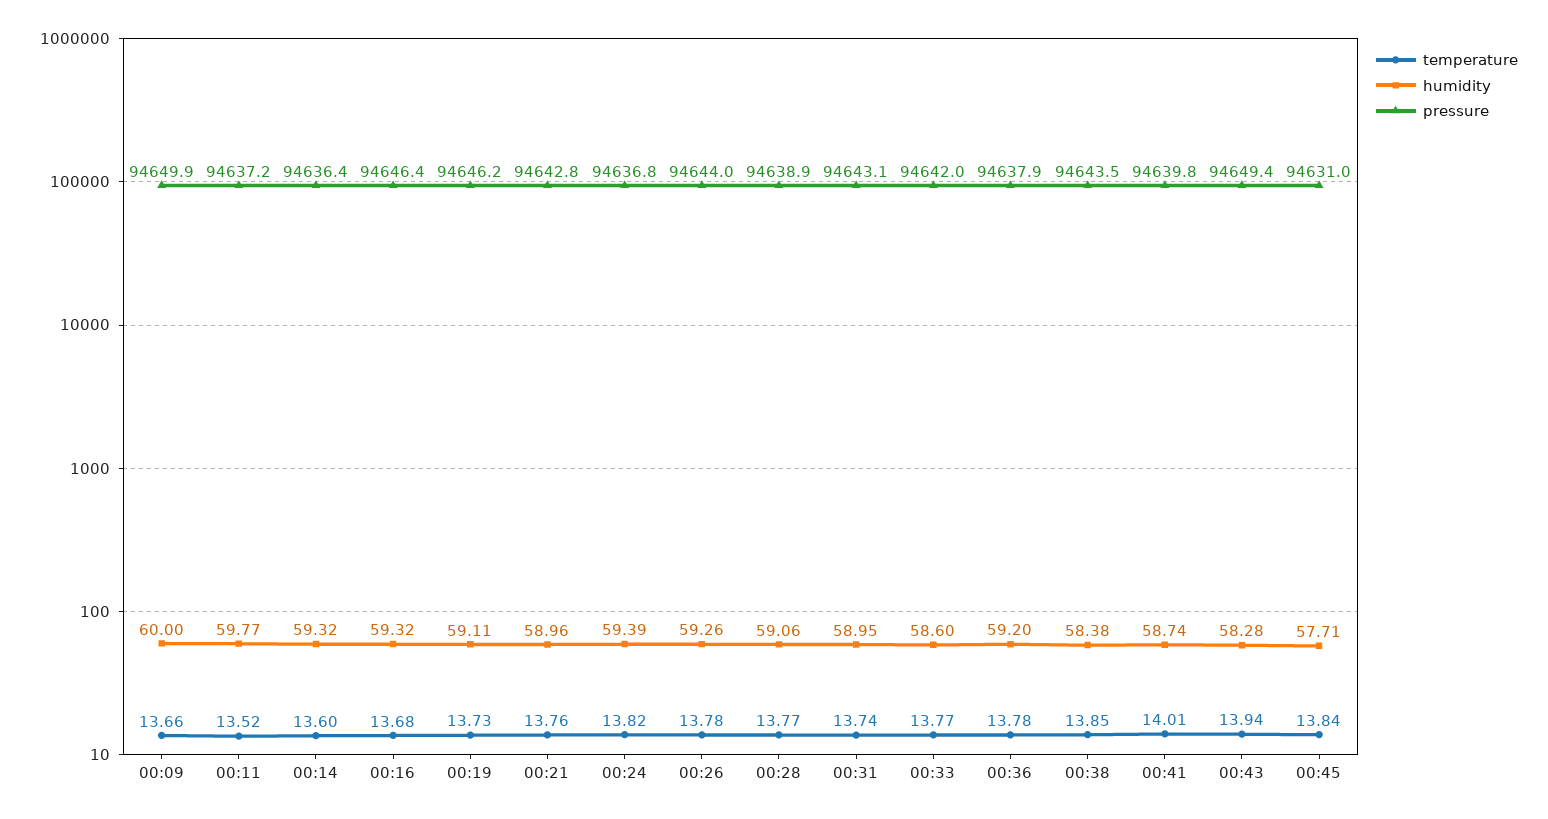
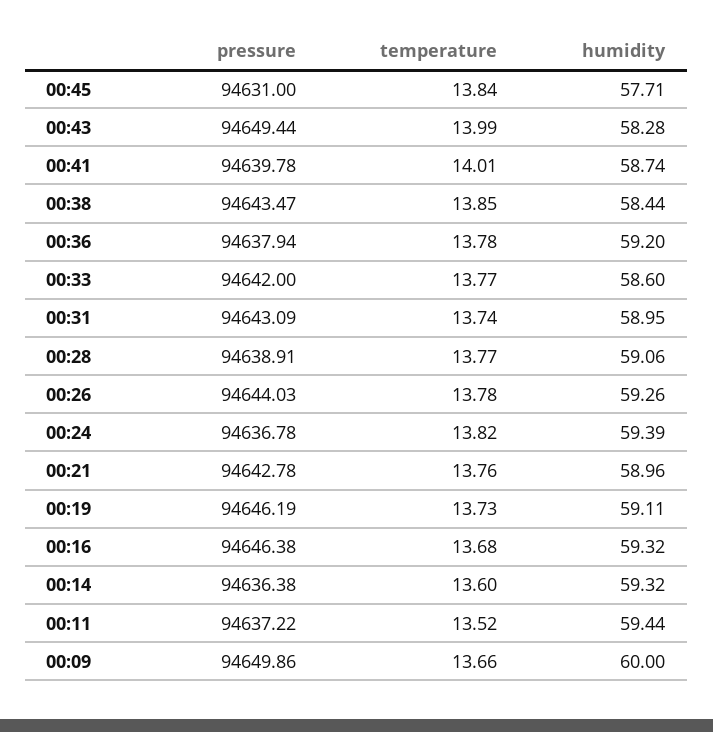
  {
    "temperature": {
      "00:09": 13.66,
      "00:11": 13.52,
      "00:14": 13.6,
      "00:16": 13.68,
      "00:19": 13.73,
      "00:21": 13.76,
      "00:24": 13.82,
      "00:26": 13.78,
      "00:28": 13.77,
      "00:31": 13.74,
      "00:33": 13.77,
      "00:36": 13.78,
      "00:38": 13.85,
      "00:41": 14.01,
-     "00:43": 13.94,
+     "00:43": 13.99,
      "00:45": 13.84
    },
    "humidity": {
      "00:09": 60,
-     "00:11": 59.77,
+     "00:11": 59.44,
      "00:14": 59.32,
      "00:16": 59.32,
      "00:19": 59.11,
      "00:21": 58.96,
      "00:24": 59.39,
      "00:26": 59.26,
      "00:28": 59.06,
      "00:31": 58.95,
      "00:33": 58.6,
      "00:36": 59.2,
-     "00:38": 58.38,
+     "00:38": 58.44,
      "00:41": 58.74,
      "00:43": 58.28,
      "00:45": 57.71
    },
    "pressure": {
      "00:09": 94649.86,
      "00:11": 94637.22,
      "00:14": 94636.38,
      "00:16": 94646.38,
      "00:19": 94646.19,
      "00:21": 94642.78,
      "00:24": 94636.78,
      "00:26": 94644.03,
      "00:28": 94638.91,
      "00:31": 94643.09,
      "00:33": 94642,
      "00:36": 94637.94,
      "00:38": 94643.47,
      "00:41": 94639.78,
      "00:43": 94649.44,
      "00:45": 94631
    }
  }

